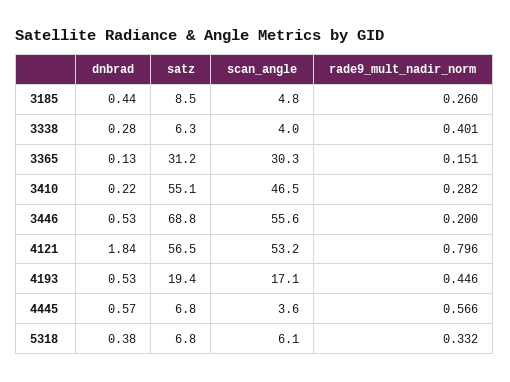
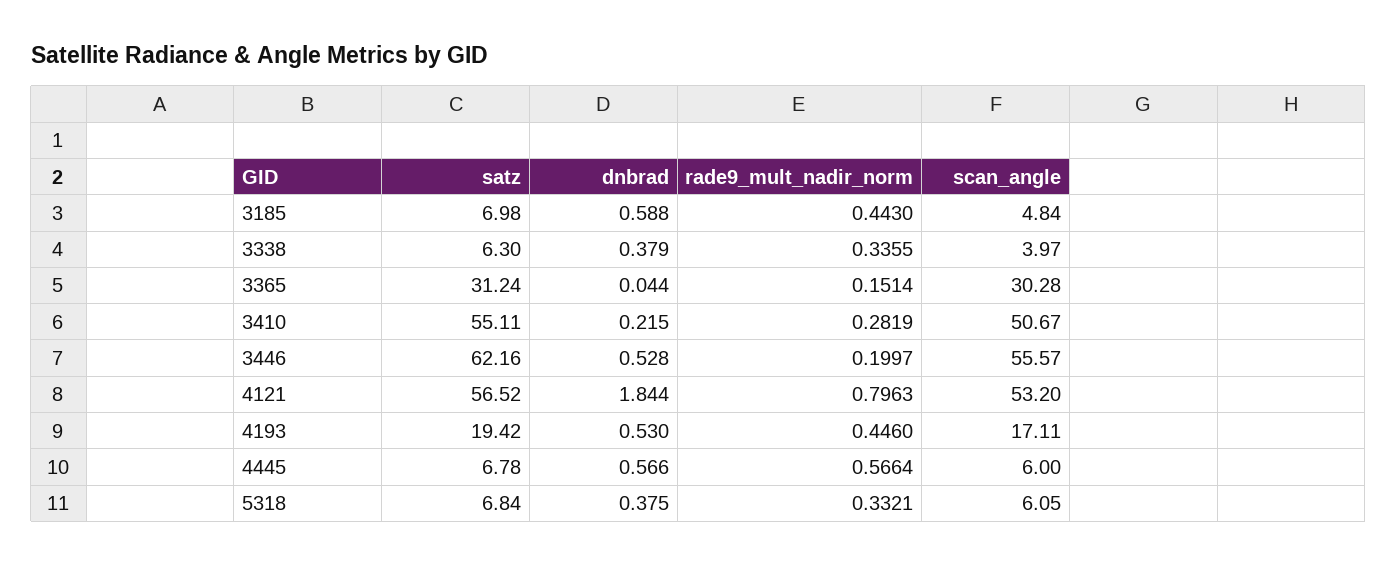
  {
    "dnbrad": {
-     "3185": 0.44,
+     "3185": 0.588,
-     "3338": 0.28,
+     "3338": 0.379,
-     "3365": 0.13,
+     "3365": 0.044,
      "3410": 0.215,
      "3446": 0.528,
      "4121": 1.844,
      "4193": 0.53,
      "4445": 0.566,
      "5318": 0.375
    },
    "satz": {
-     "3185": 8.5,
+     "3185": 6.98,
      "3338": 6.3,
      "3365": 31.24,
      "3410": 55.11,
-     "3446": 68.8,
+     "3446": 62.16,
      "4121": 56.52,
      "4193": 19.42,
      "4445": 6.78,
      "5318": 6.84
    },
    "scan_angle": {
      "3185": 4.84,
      "3338": 3.97,
      "3365": 30.28,
-     "3410": 46.5,
+     "3410": 50.67,
      "3446": 55.57,
      "4121": 53.2,
      "4193": 17.11,
-     "4445": 3.6,
+     "4445": 6,
      "5318": 6.05
    },
    "rade9_mult_nadir_norm": {
-     "3185": 0.26,
+     "3185": 0.443,
-     "3338": 0.401,
+     "3338": 0.3355,
      "3365": 0.1514,
      "3410": 0.2819,
      "3446": 0.1997,
      "4121": 0.7963,
      "4193": 0.446,
      "4445": 0.5664,
      "5318": 0.3321
    }
  }

